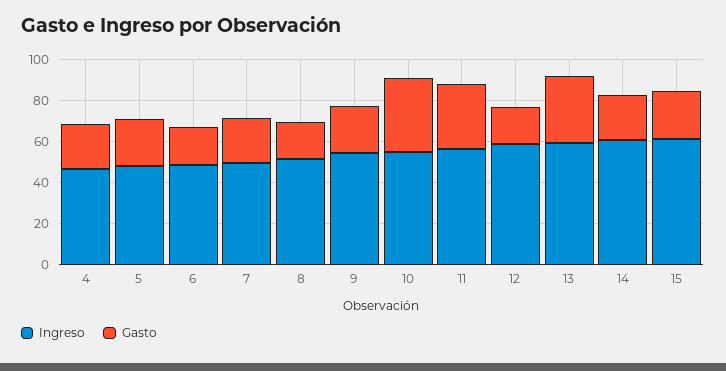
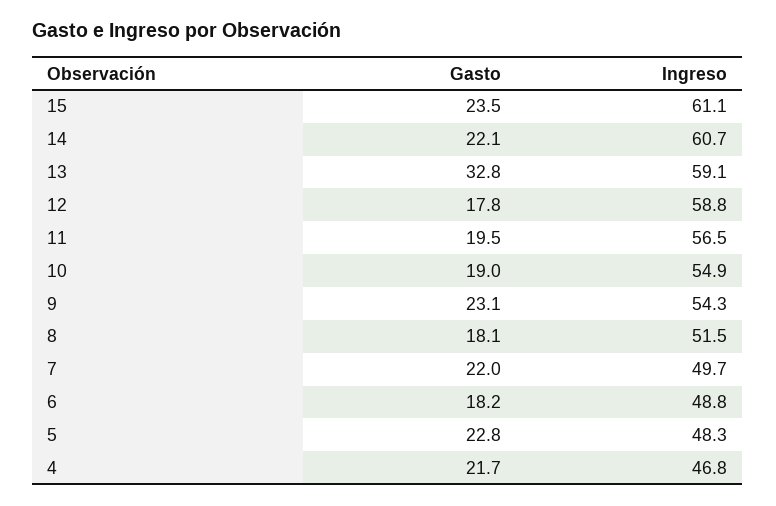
  {
    "Ingreso": {
      "4": 46.8,
      "5": 48.3,
      "6": 48.8,
      "7": 49.7,
      "8": 51.5,
      "9": 54.3,
      "10": 54.9,
      "11": 56.5,
      "12": 58.8,
      "13": 59.1,
      "14": 60.7,
      "15": 61.1
    },
    "Gasto": {
      "4": 21.7,
      "5": 22.8,
      "6": 18.2,
      "7": 22,
      "8": 18.1,
      "9": 23.1,
-     "10": 35,
+     "10": 19,
-     "11": 30,
+     "11": 19.5,
      "12": 17.8,
      "13": 32.8,
      "14": 22.1,
      "15": 23.5
    }
  }

